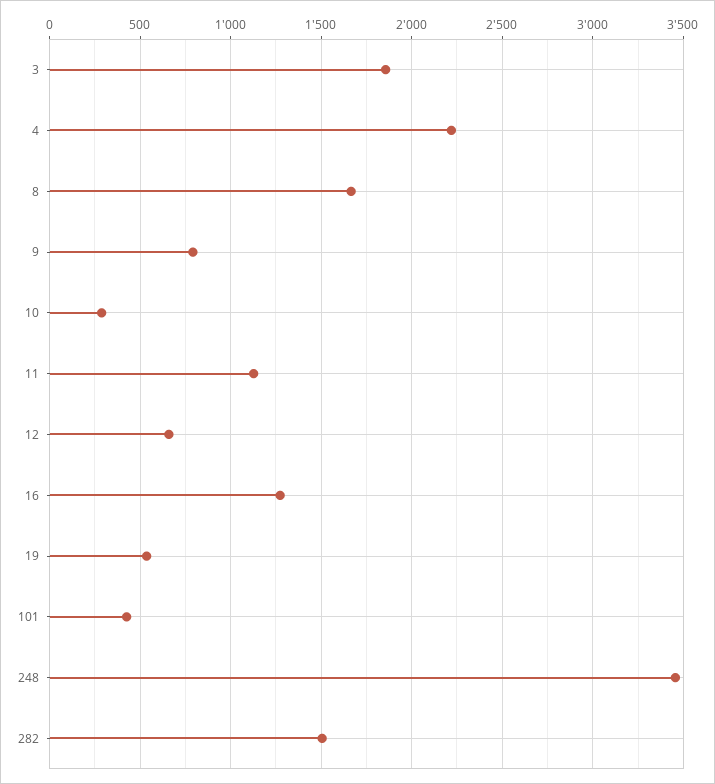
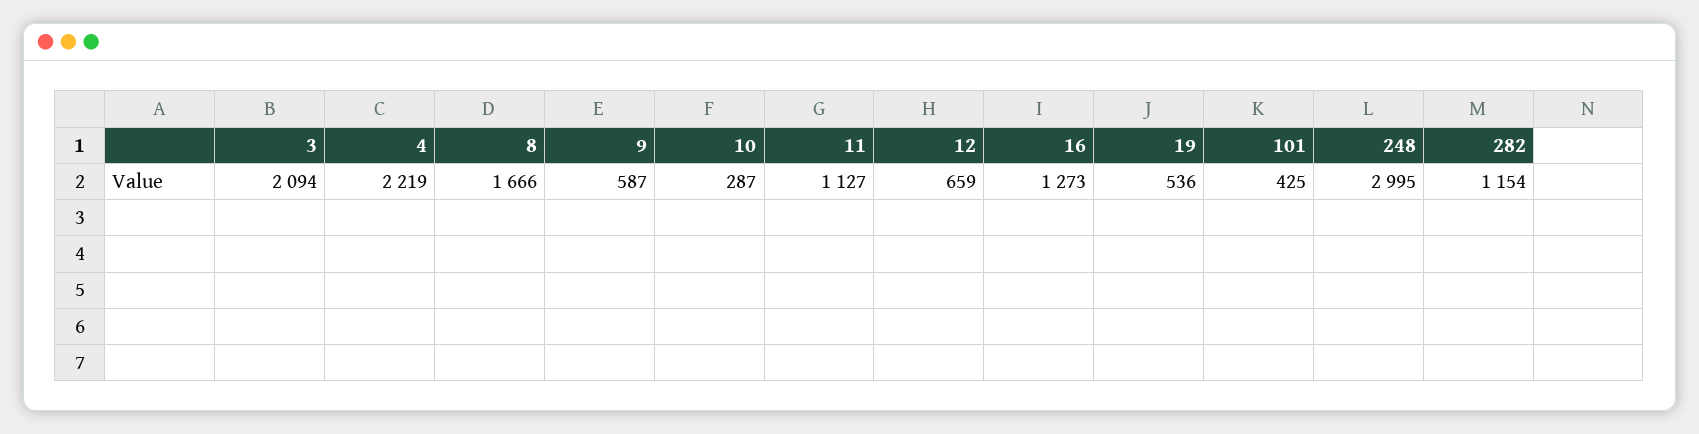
  {
-   "3": 1850,
+   "3": 2094,
    "4": 2219,
    "8": 1666,
-   "9": 800,
+   "9": 587,
    "10": 287,
    "11": 1127,
    "12": 659,
    "16": 1273,
    "19": 536,
    "101": 425,
-   "248": 3450,
+   "248": 2995,
-   "282": 1500
+   "282": 1154
  }

